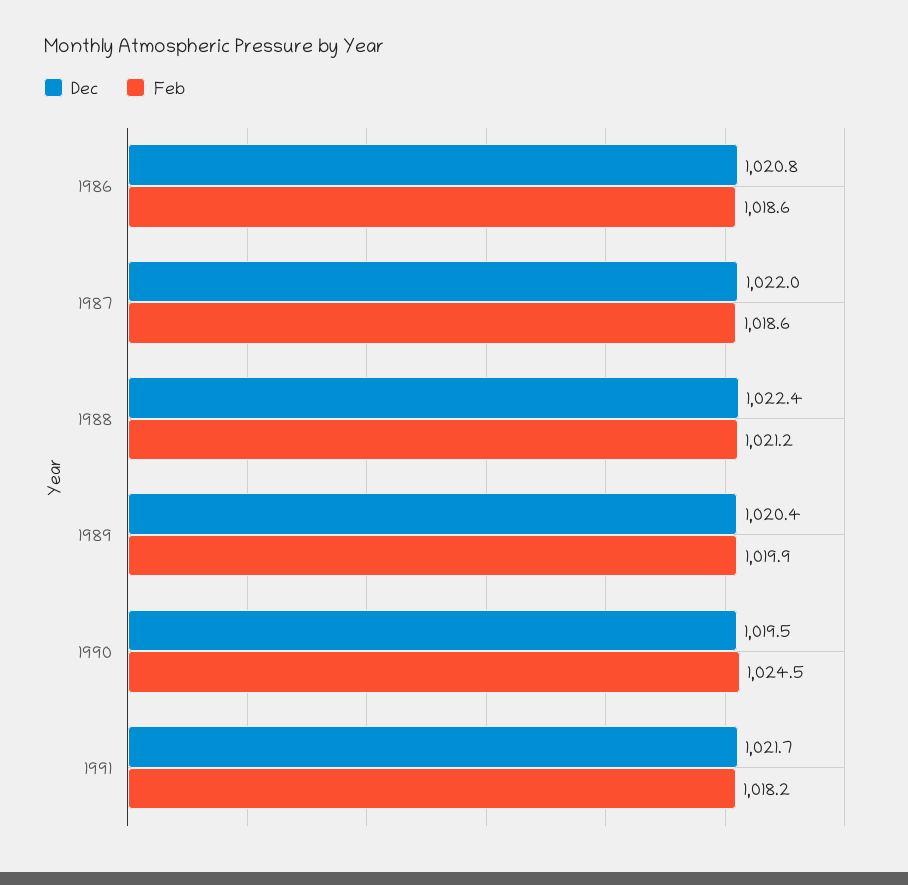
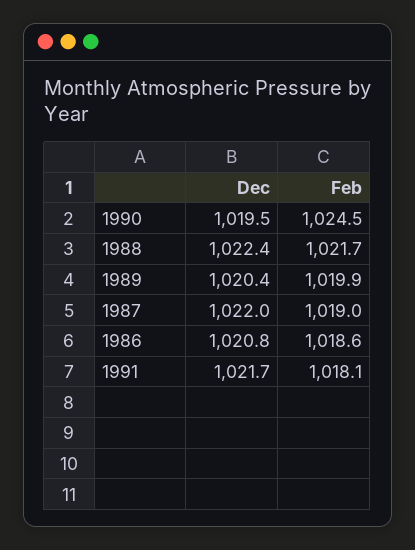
  {
    "Dec": {
      "1986": 1020.8,
      "1987": 1022,
      "1988": 1022.4,
      "1989": 1020.4,
      "1990": 1019.5,
      "1991": 1021.7
    },
    "Feb": {
      "1986": 1018.6,
-     "1987": 1018.6,
+     "1987": 1019,
-     "1988": 1021.2,
+     "1988": 1021.7,
      "1989": 1019.9,
      "1990": 1024.5,
-     "1991": 1018.2
+     "1991": 1018.1
    }
  }

